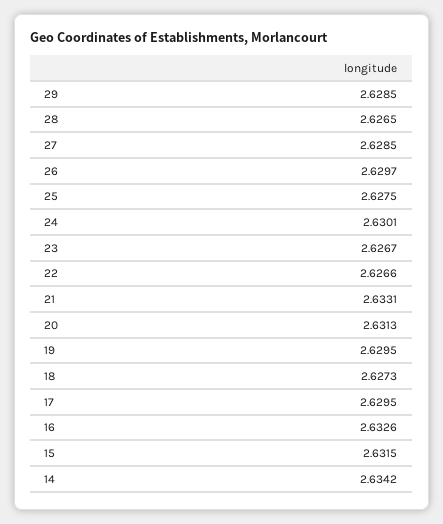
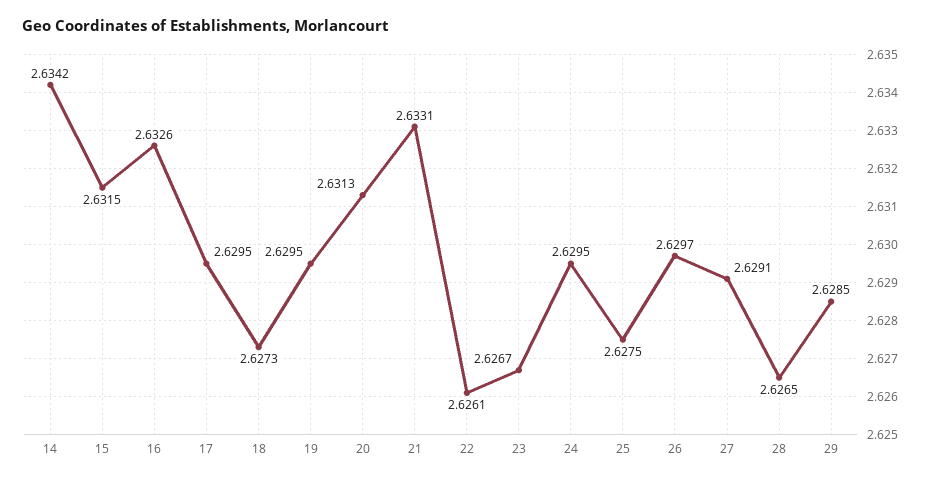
  {
    "29": 2.6285,
    "28": 2.6265,
-   "27": 2.6285,
+   "27": 2.6291,
    "26": 2.6297,
    "25": 2.6275,
-   "24": 2.6301,
+   "24": 2.6295,
    "23": 2.6267,
-   "22": 2.6266,
+   "22": 2.6261,
    "21": 2.6331,
    "20": 2.6313,
    "19": 2.6295,
    "18": 2.6273,
    "17": 2.6295,
    "16": 2.6326,
    "15": 2.6315,
    "14": 2.6342
  }

